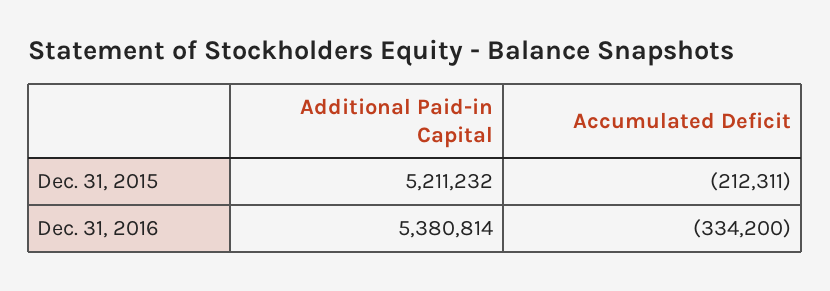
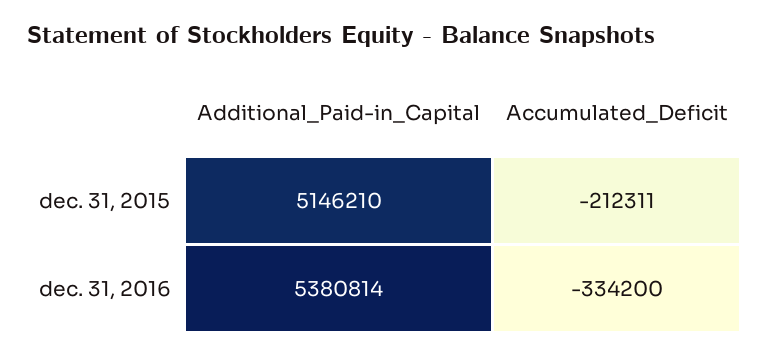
  {
    "Additional Paid-in Capital": {
-     "Dec. 31, 2015": 5211232,
+     "Dec. 31, 2015": 5146210,
      "Dec. 31, 2016": 5380814
    },
    "Accumulated Deficit": {
      "Dec. 31, 2015": -212311,
      "Dec. 31, 2016": -334200
    }
  }

